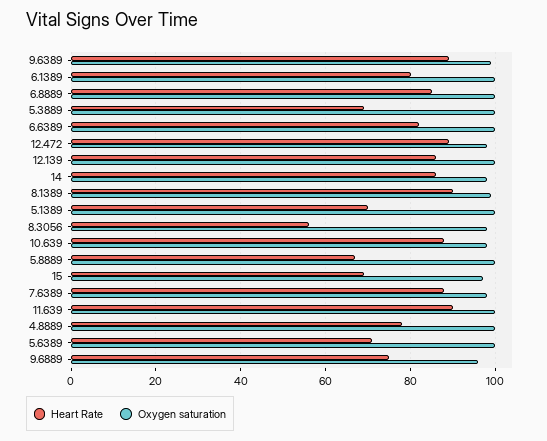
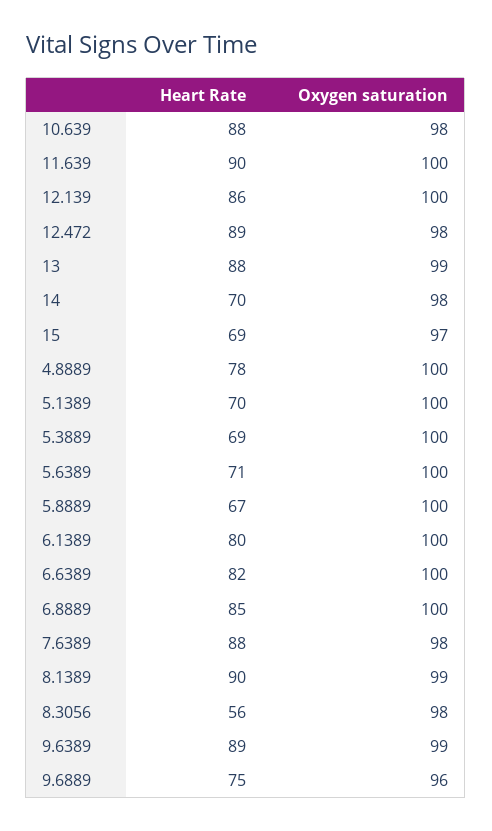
  {
    "Heart Rate": {
      "9.6389": 89,
      "6.1389": 80,
      "6.8889": 85,
      "5.3889": 69,
      "6.6389": 82,
      "12.472": 89,
      "12.139": 86,
-     "14": 85,
+     "14": 70,
      "8.1389": 90,
      "5.1389": 70,
      "8.3056": 56,
      "10.639": 88,
      "5.8889": 67,
      "15": 69,
      "7.6389": 88,
      "11.639": 90,
      "4.8889": 78,
      "5.6389": 71,
-     "9.6889": 75
+     "9.6889": 75,
+     "13": 88
    },
    "Oxygen saturation": {
      "9.6389": 99,
      "6.1389": 100,
      "6.8889": 100,
      "5.3889": 100,
      "6.6389": 100,
      "12.472": 98,
      "12.139": 100,
      "14": 98,
      "8.1389": 99,
      "5.1389": 100,
      "8.3056": 98,
      "10.639": 98,
      "5.8889": 100,
      "15": 97,
      "7.6389": 98,
      "11.639": 100,
      "4.8889": 100,
      "5.6389": 100,
-     "9.6889": 96
+     "9.6889": 96,
+     "13": 99
    }
  }

